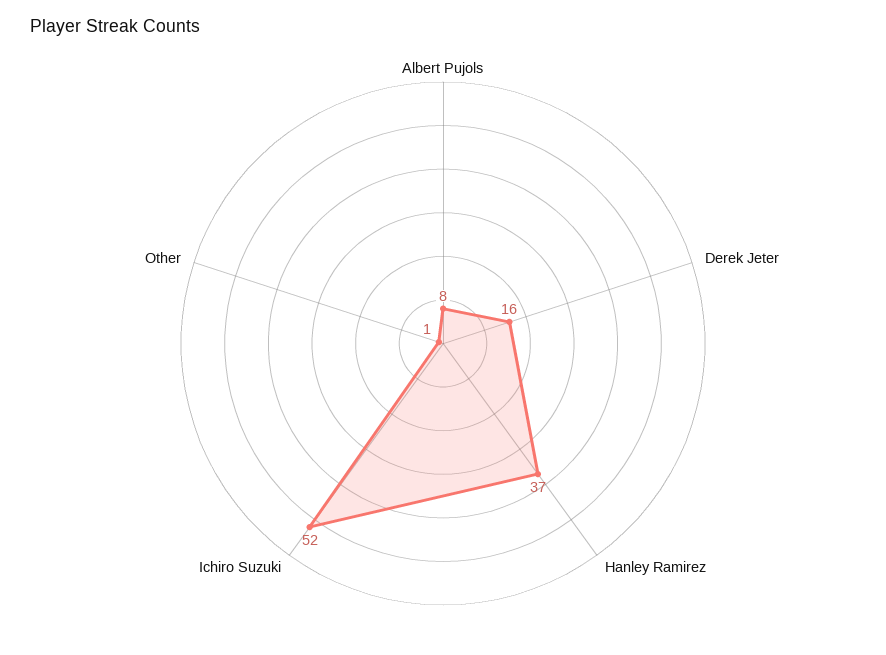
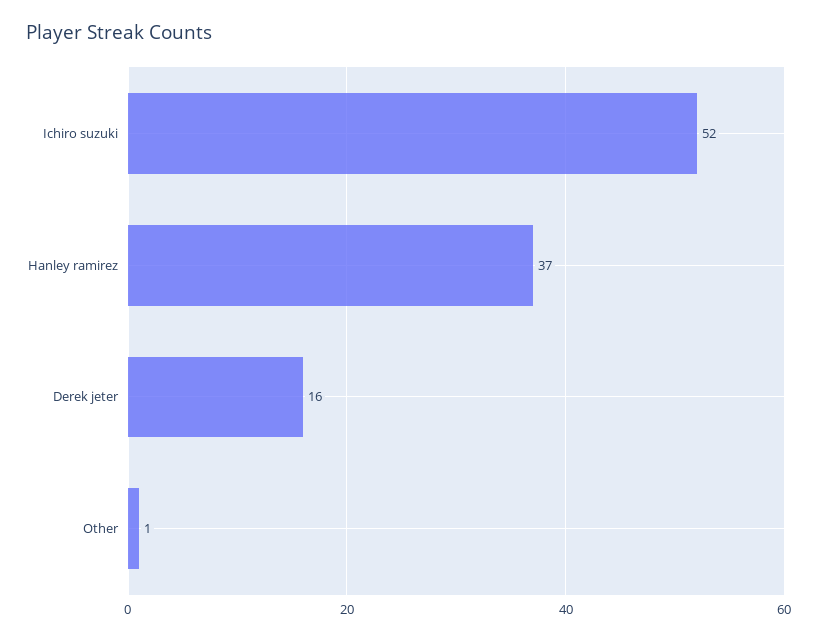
  {
-   "Albert Pujols": 8,
    "Derek Jeter": 16,
    "Hanley Ramirez": 37,
    "Ichiro Suzuki": 52,
    "Other": 1
  }

